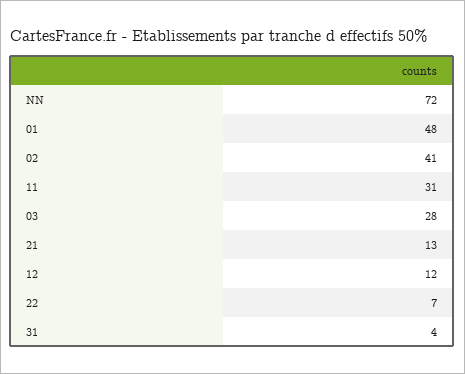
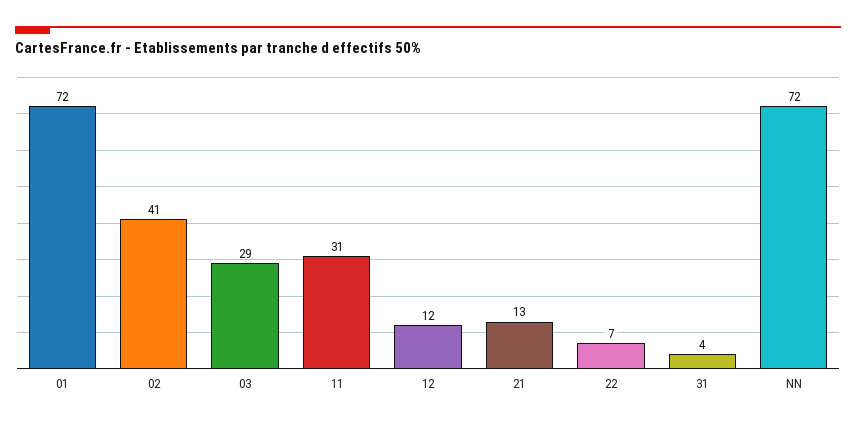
  {
    "NN": 72,
-   "01": 48,
+   "01": 72,
    "02": 41,
    "11": 31,
-   "03": 28,
+   "03": 29,
    "21": 13,
    "12": 12,
    "22": 7,
    "31": 4
  }

